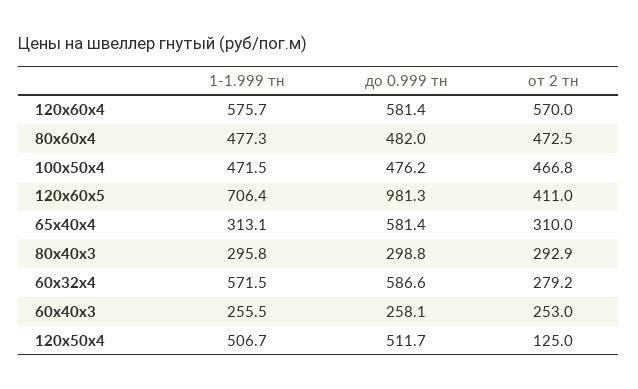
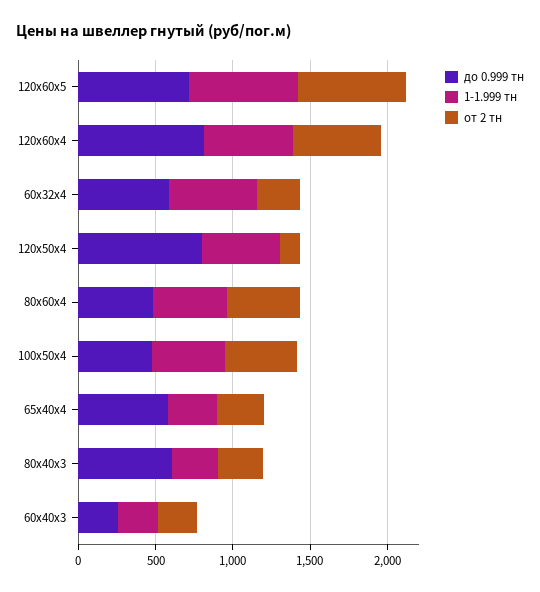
  {
    "1-1.999 тн": {
      "120x60x4": 575.7,
      "80x60x4": 477.3,
      "100x50x4": 471.5,
      "120x60x5": 706.4,
      "65x40x4": 313.1,
      "80x40x3": 295.8,
      "60x32x4": 571.5,
      "60x40x3": 255.5,
      "120x50x4": 506.7
    },
    "до 0.999 тн": {
-     "120x60x4": 581.4,
+     "120x60x4": 800,
      "80x60x4": 482,
      "100x50x4": 476.2,
-     "120x60x5": 981.3,
+     "120x60x5": 700,
      "65x40x4": 581.4,
-     "80x40x3": 298.8,
+     "80x40x3": 600,
      "60x32x4": 586.6,
      "60x40x3": 258.1,
-     "120x50x4": 511.7
+     "120x50x4": 800
    },
    "от 2 тн": {
      "120x60x4": 570,
      "80x60x4": 472.5,
      "100x50x4": 466.8,
-     "120x60x5": 411,
+     "120x60x5": 700,
      "65x40x4": 310,
      "80x40x3": 292.9,
      "60x32x4": 279.2,
      "60x40x3": 253,
      "120x50x4": 125
    }
  }

